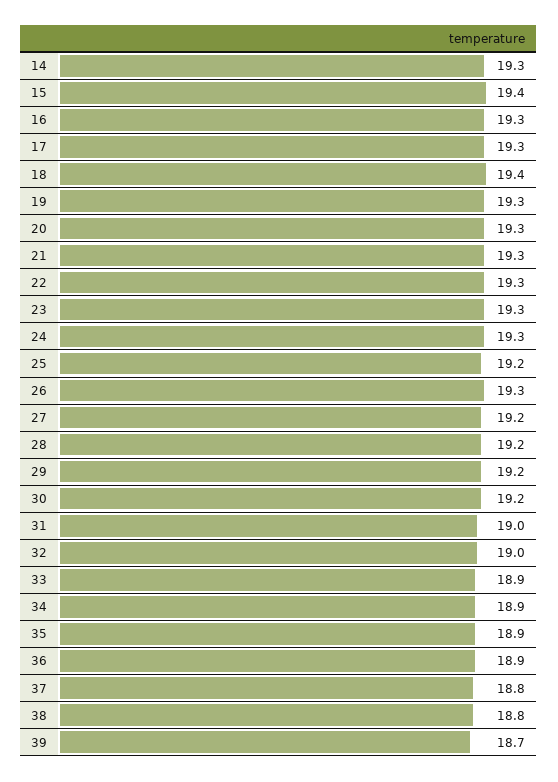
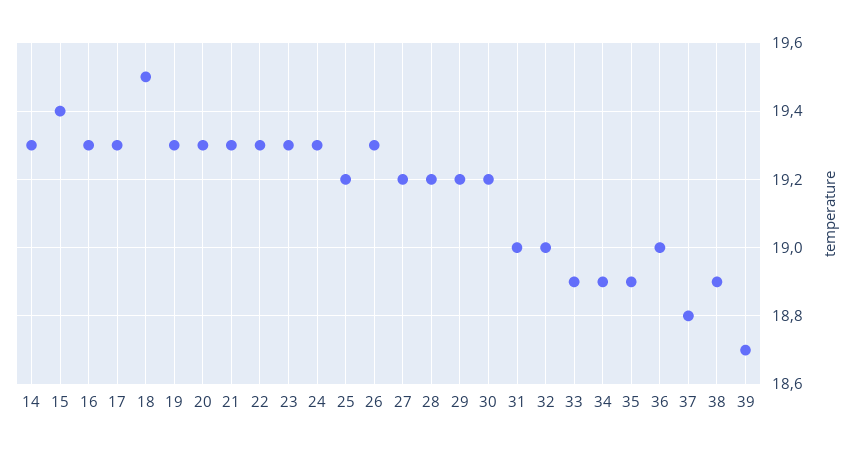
  {
    "14": 19.3,
    "15": 19.4,
    "16": 19.3,
    "17": 19.3,
-   "18": 19.4,
+   "18": 19.5,
    "19": 19.3,
    "20": 19.3,
    "21": 19.3,
    "22": 19.3,
    "23": 19.3,
    "24": 19.3,
    "25": 19.2,
    "26": 19.3,
    "27": 19.2,
    "28": 19.2,
    "29": 19.2,
    "30": 19.2,
    "31": 19,
    "32": 19,
    "33": 18.9,
    "34": 18.9,
    "35": 18.9,
-   "36": 18.9,
+   "36": 19,
    "37": 18.8,
-   "38": 18.8,
+   "38": 18.9,
    "39": 18.7
  }

